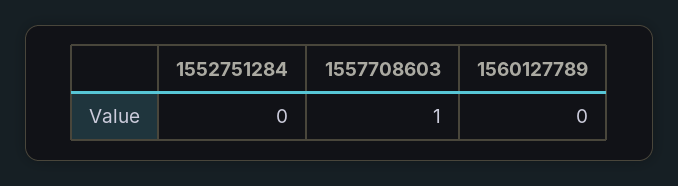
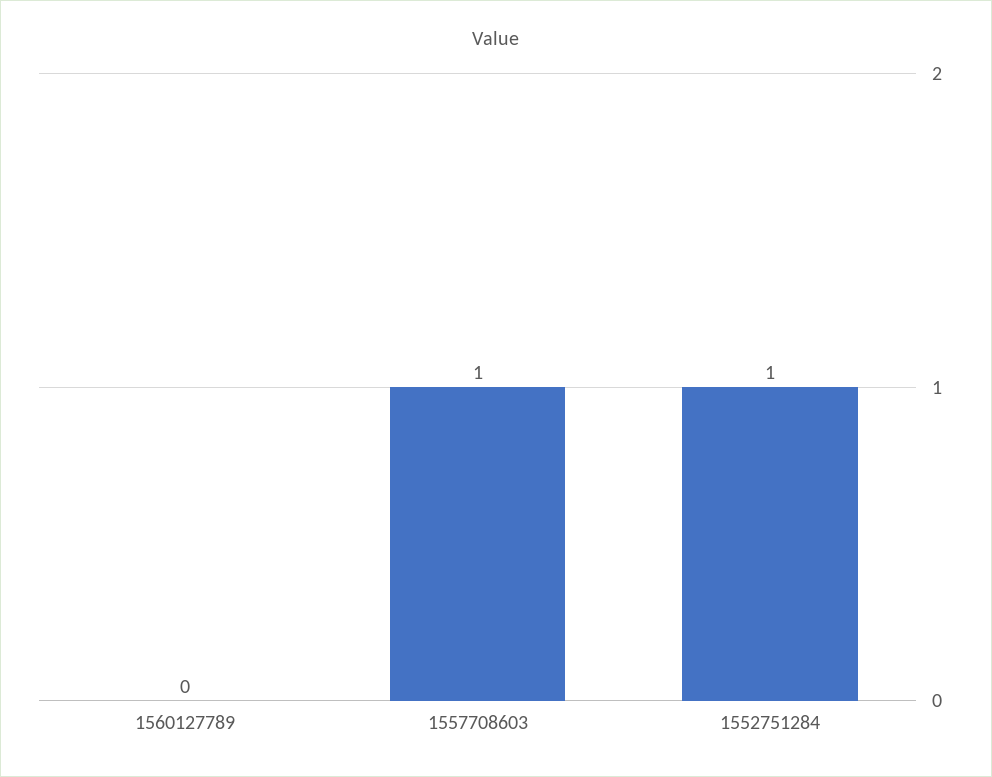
  {
-   "1552751284": 0,
+   "1552751284": 1,
    "1557708603": 1,
    "1560127789": 0
  }

